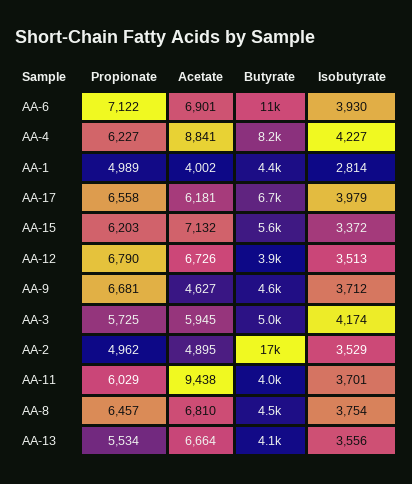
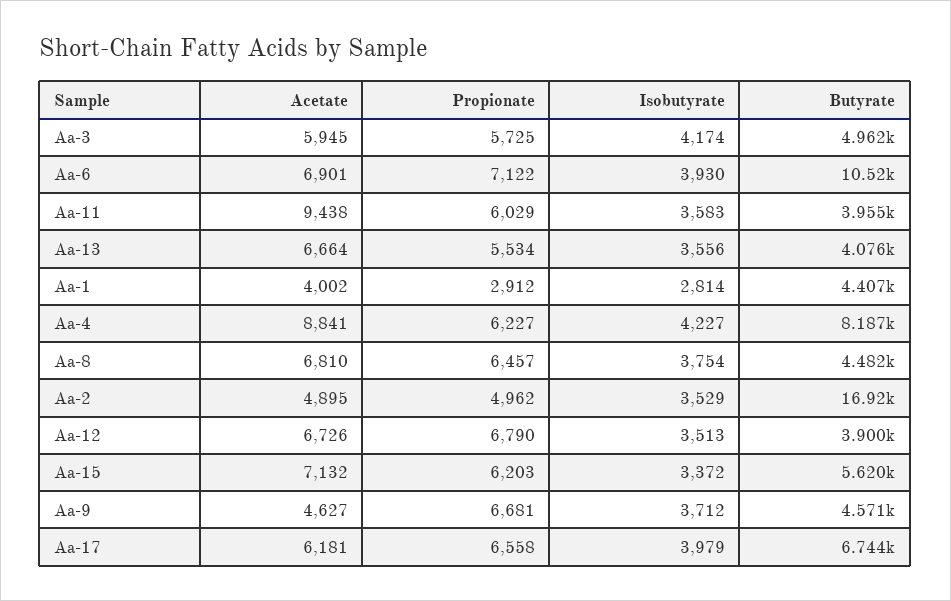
  {
    "Propionate": {
      "AA-6": 7122,
      "AA-4": 6227,
-     "AA-1": 4989,
+     "AA-1": 2912,
      "AA-17": 6558,
      "AA-15": 6203,
      "AA-12": 6790,
      "AA-9": 6681,
      "AA-3": 5725,
      "AA-2": 4962,
      "AA-11": 6029,
      "AA-8": 6457,
      "AA-13": 5534
    },
    "Acetate": {
      "AA-6": 6901,
      "AA-4": 8841,
      "AA-1": 4002,
      "AA-17": 6181,
      "AA-15": 7132,
      "AA-12": 6726,
      "AA-9": 4627,
      "AA-3": 5945,
      "AA-2": 4895,
      "AA-11": 9438,
      "AA-8": 6810,
      "AA-13": 6664
    },
    "Butyrate": {
      "AA-6": 10520,
      "AA-4": 8187,
      "AA-1": 4407,
      "AA-17": 6744,
      "AA-15": 5620,
      "AA-12": 3900,
      "AA-9": 4571,
      "AA-3": 4962,
      "AA-2": 16920,
      "AA-11": 3955,
      "AA-8": 4482,
      "AA-13": 4076
    },
    "Isobutyrate": {
      "AA-6": 3930,
      "AA-4": 4227,
      "AA-1": 2814,
      "AA-17": 3979,
      "AA-15": 3372,
      "AA-12": 3513,
      "AA-9": 3712,
      "AA-3": 4174,
      "AA-2": 3529,
-     "AA-11": 3701,
+     "AA-11": 3583,
      "AA-8": 3754,
      "AA-13": 3556
    }
  }

